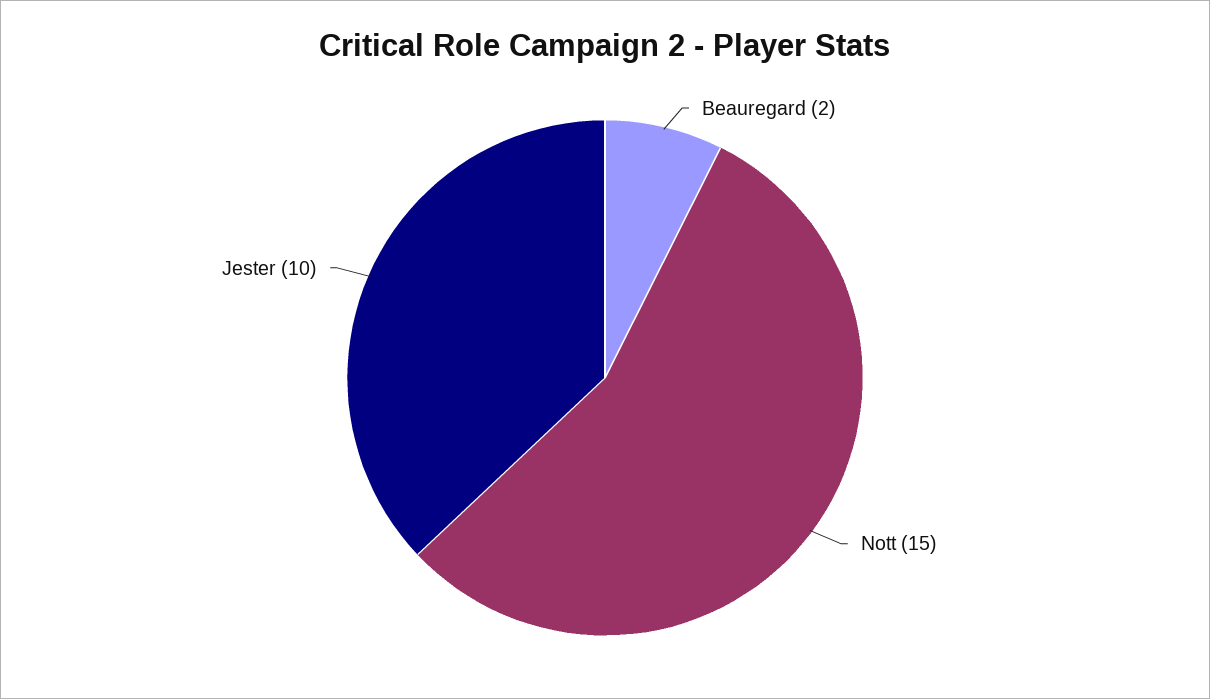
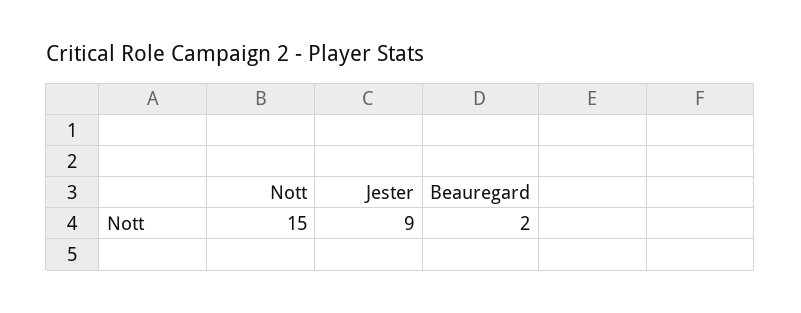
  {
    "Beauregard": 2,
    "Nott": 15,
-   "Jester": 10
+   "Jester": 9
  }

